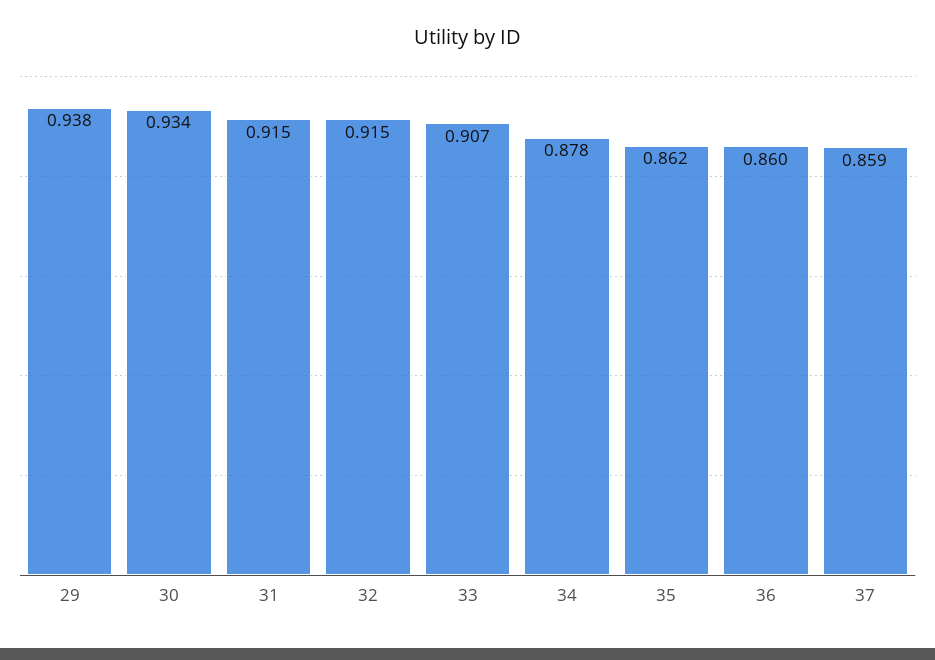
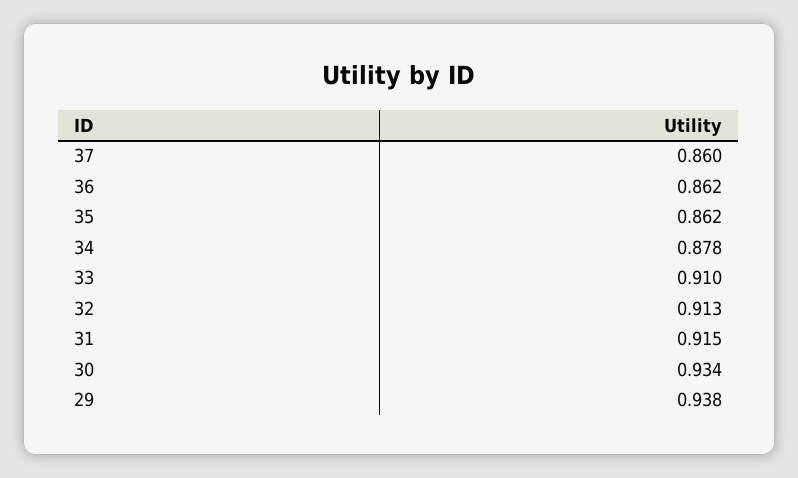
  {
    "29": 0.938,
    "30": 0.934,
    "31": 0.915,
-   "32": 0.915,
+   "32": 0.913,
-   "33": 0.907,
+   "33": 0.91,
    "34": 0.878,
    "35": 0.862,
-   "36": 0.86,
+   "36": 0.862,
-   "37": 0.859
+   "37": 0.86
  }

